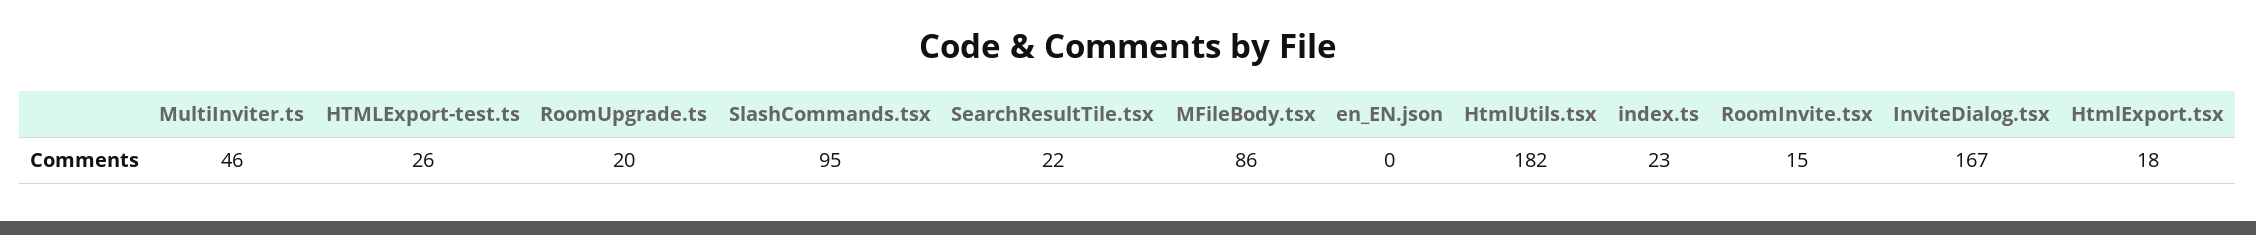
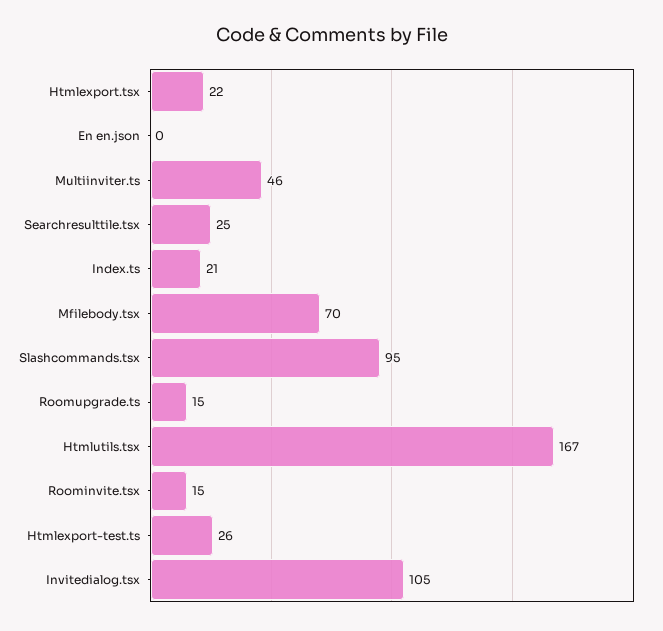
  {
    "MultiInviter.ts": 46,
    "HTMLExport-test.ts": 26,
-   "RoomUpgrade.ts": 20,
+   "RoomUpgrade.ts": 15,
    "SlashCommands.tsx": 95,
-   "SearchResultTile.tsx": 22,
+   "SearchResultTile.tsx": 25,
-   "MFileBody.tsx": 86,
+   "MFileBody.tsx": 70,
    "en_EN.json": 0,
-   "HtmlUtils.tsx": 182,
+   "HtmlUtils.tsx": 167,
-   "index.ts": 23,
+   "index.ts": 21,
    "RoomInvite.tsx": 15,
-   "InviteDialog.tsx": 167,
+   "InviteDialog.tsx": 105,
-   "HtmlExport.tsx": 18
+   "HtmlExport.tsx": 22
  }

